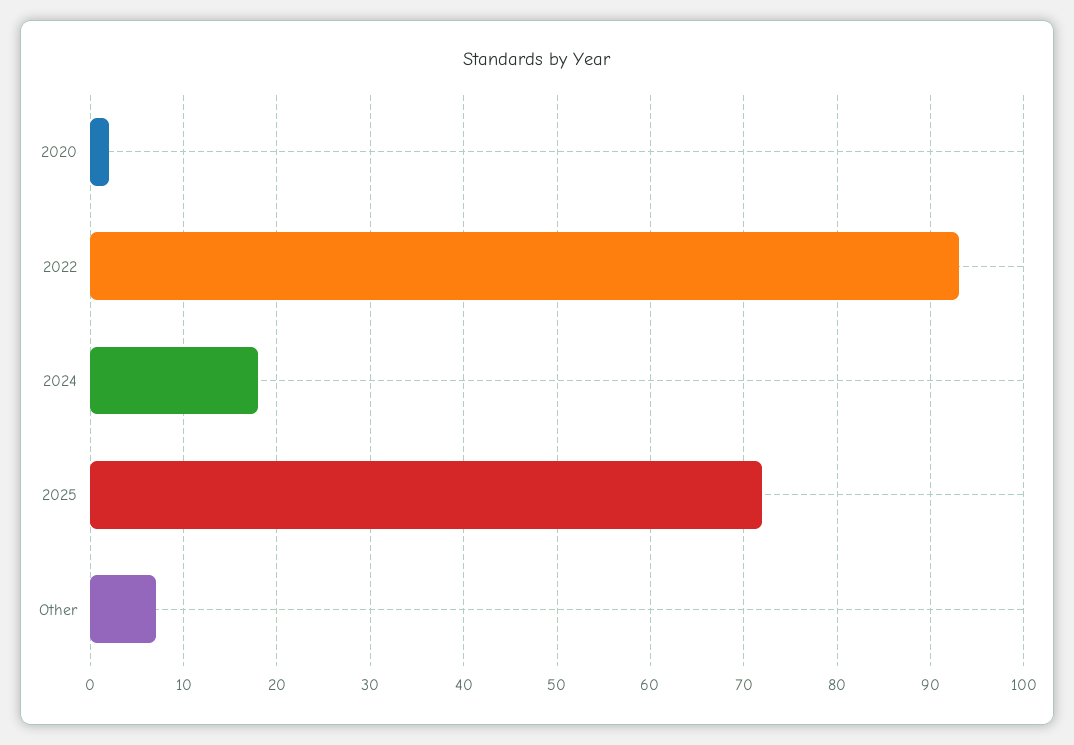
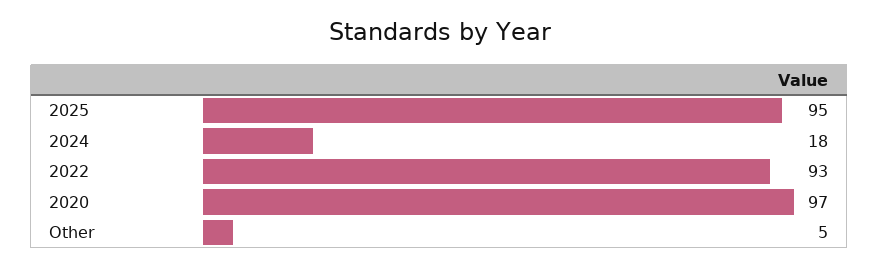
  {
-   "2020": 2,
+   "2020": 97,
    "2022": 93,
    "2024": 18,
-   "2025": 72,
+   "2025": 95,
-   "Other": 7
+   "Other": 5
  }

